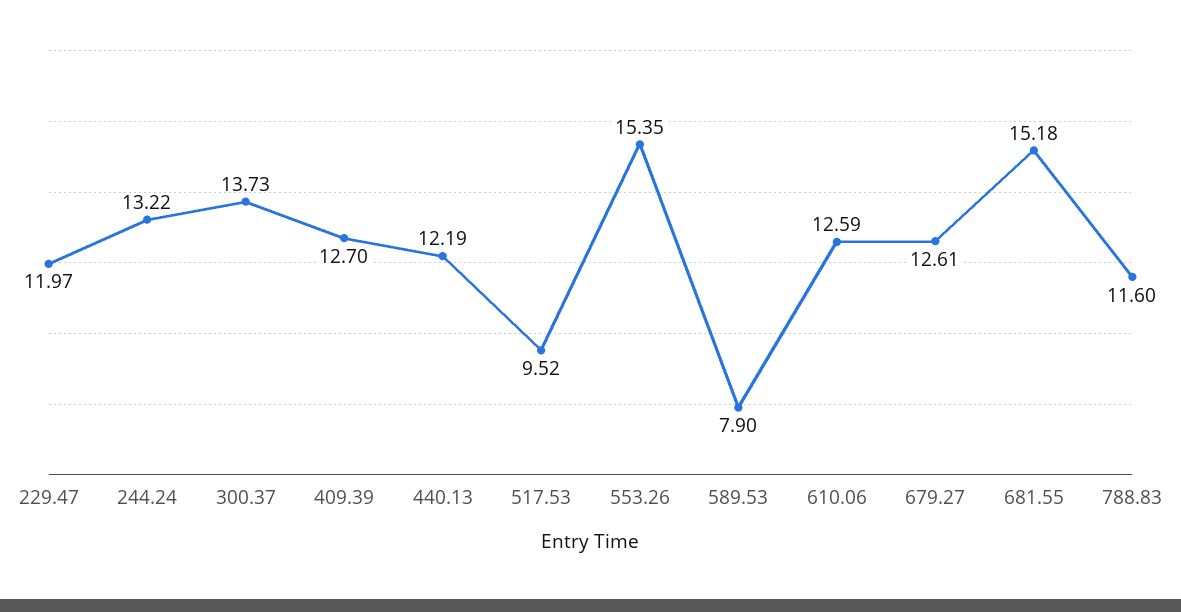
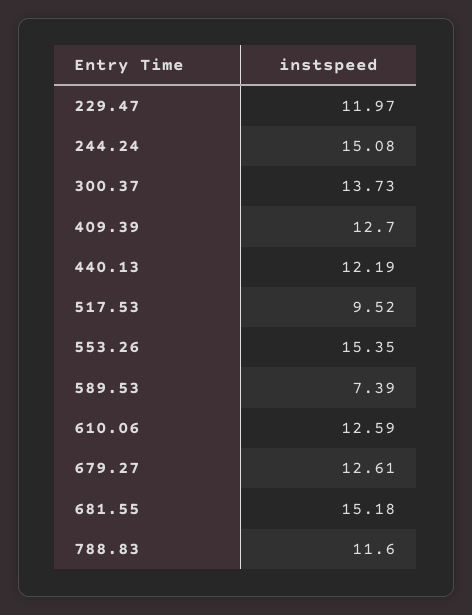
  {
    "229.47": 11.97,
-   "244.24": 13.22,
+   "244.24": 15.08,
    "300.37": 13.73,
    "409.39": 12.7,
    "440.13": 12.19,
    "517.53": 9.52,
    "553.26": 15.35,
-   "589.53": 7.9,
+   "589.53": 7.39,
    "610.06": 12.59,
    "679.27": 12.61,
    "681.55": 15.18,
    "788.83": 11.6
  }

